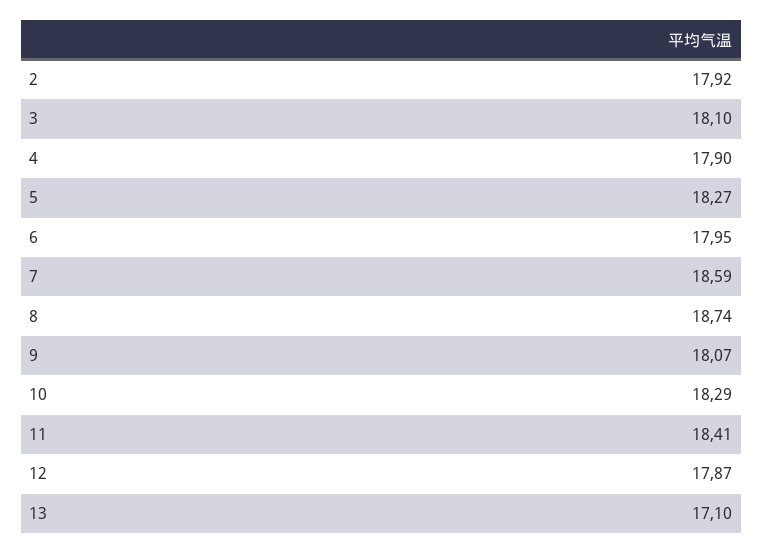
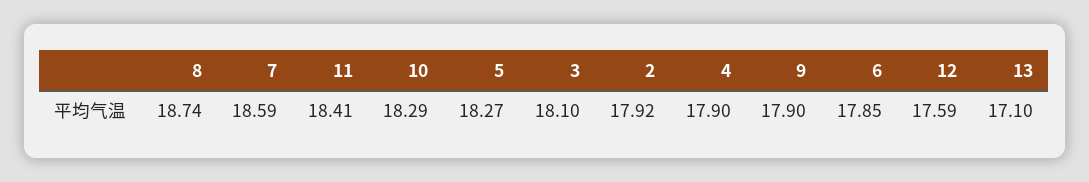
  {
    "2": 17.92,
    "3": 18.1,
    "4": 17.9,
    "5": 18.27,
-   "6": 17.95,
+   "6": 17.85,
    "7": 18.59,
    "8": 18.74,
-   "9": 18.07,
+   "9": 17.9,
    "10": 18.29,
    "11": 18.41,
-   "12": 17.87,
+   "12": 17.59,
    "13": 17.1
  }

